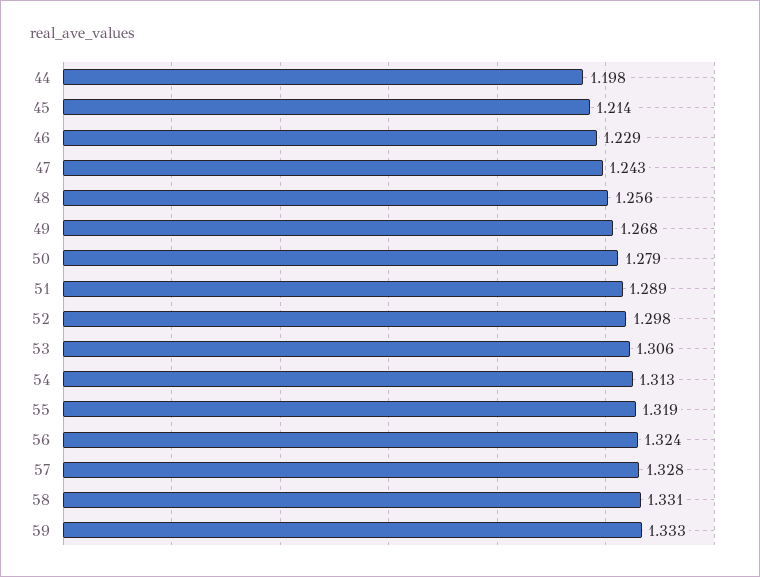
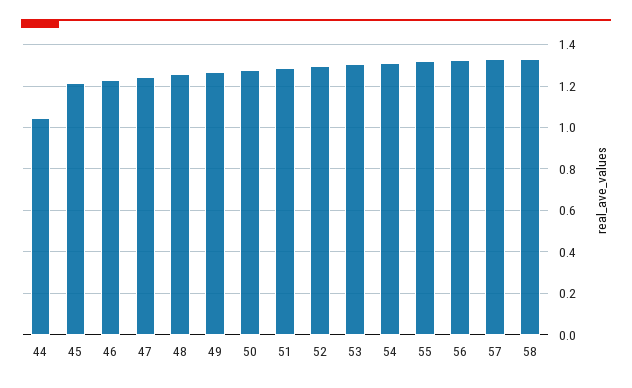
  {
-   "44": 1.198,
+   "44": 1.05,
    "45": 1.214,
    "46": 1.229,
    "47": 1.243,
    "48": 1.256,
    "49": 1.268,
    "50": 1.279,
    "51": 1.289,
    "52": 1.298,
    "53": 1.306,
    "54": 1.313,
    "55": 1.319,
    "56": 1.324,
    "57": 1.328,
-   "58": 1.331,
+   "58": 1.331
-   "59": 1.333
  }

